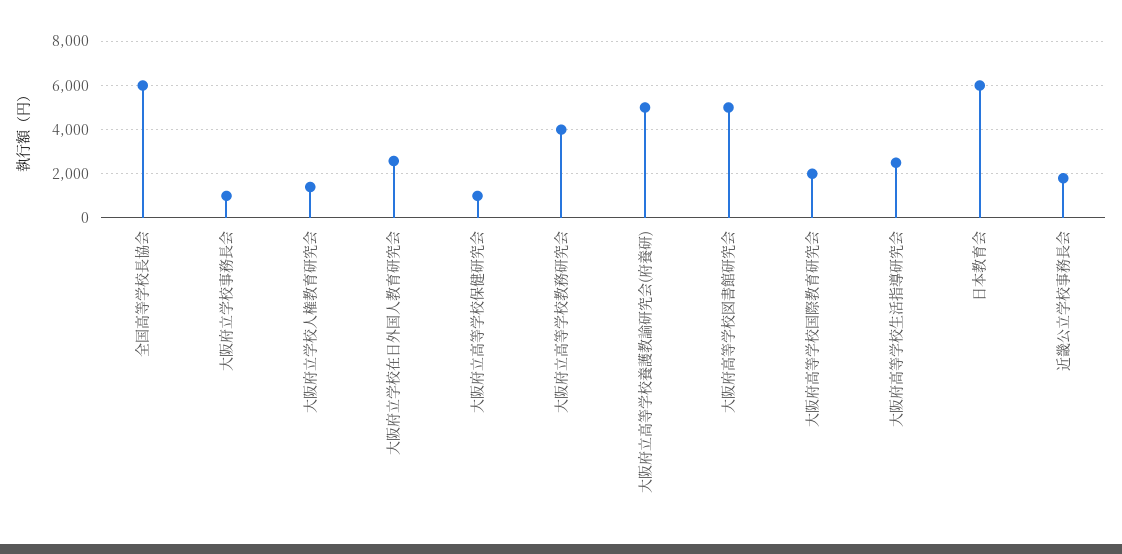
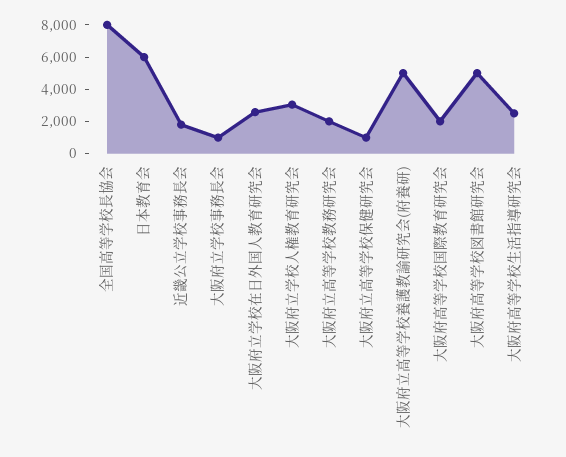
  {
-   "全国高等学校長協会": 6000,
+   "全国高等学校長協会": 8000,
    "大阪府立学校事務長会": 1000,
-   "大阪府立学校人権教育研究会": 1500,
+   "大阪府立学校人権教育研究会": 3000,
    "大阪府立学校在日外国人教育研究会": 2500,
    "大阪府立高等学校保健研究会": 1000,
-   "大阪府立高等学校教務研究会": 4000,
+   "大阪府立高等学校教務研究会": 2000,
    "大阪府立高等学校養護教諭研究会(府養研)": 5000,
    "大阪府高等学校図書館研究会": 5000,
    "大阪府高等学校国際教育研究会": 2000,
    "大阪府高等学校生活指導研究会": 2500,
    "日本教育会": 6000,
    "近畿公立学校事務長会": 2000
  }

